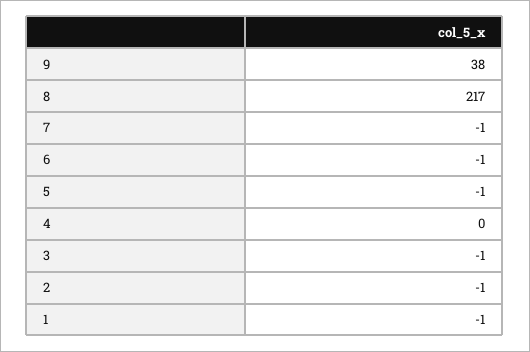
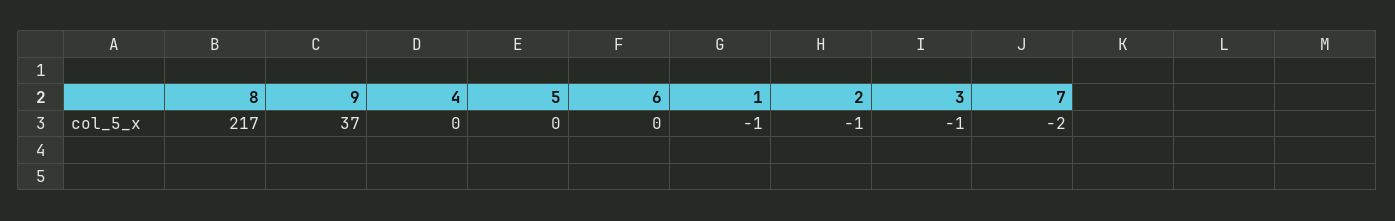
  {
-   "9": 38,
+   "9": 37,
    "8": 217,
-   "7": -1,
+   "7": -2,
-   "6": -1,
+   "6": 0,
-   "5": -1,
+   "5": 0,
    "4": 0,
    "3": -1,
    "2": -1,
    "1": -1
  }

